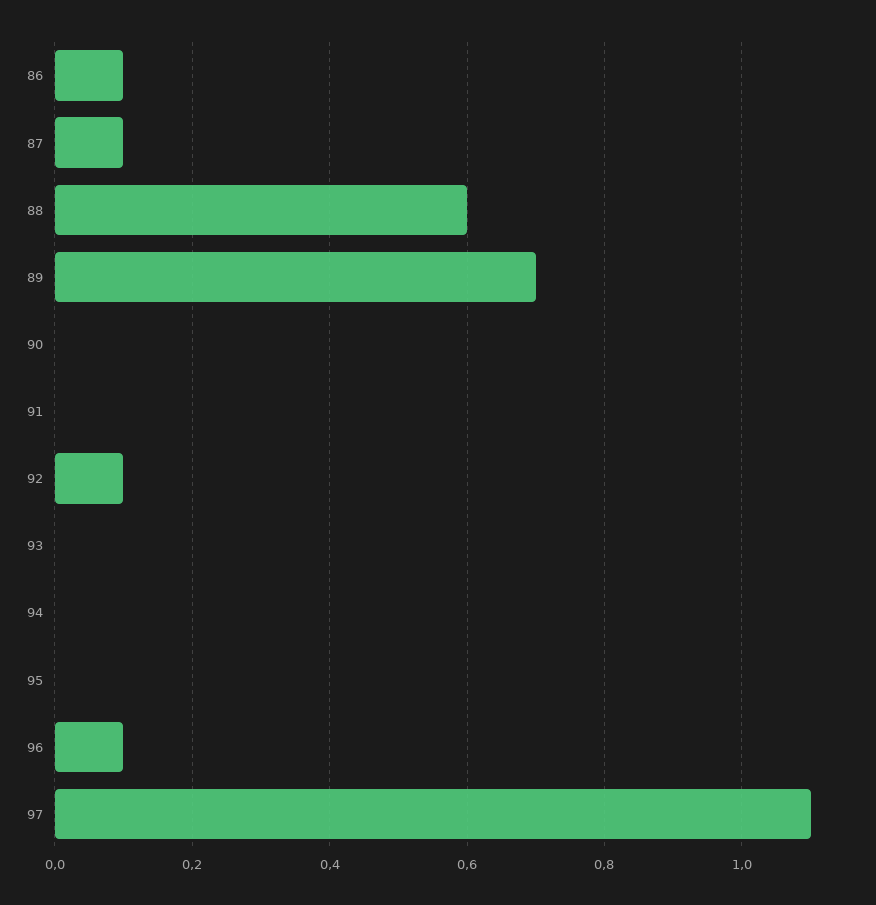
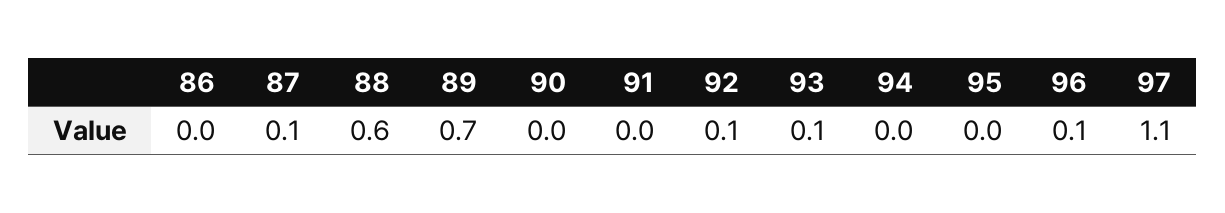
  {
-   "86": 0.1,
+   "86": 0,
    "87": 0.1,
    "88": 0.6,
    "89": 0.7,
    "90": 0,
    "91": 0,
    "92": 0.1,
-   "93": 0,
+   "93": 0.1,
    "94": 0,
    "95": 0,
    "96": 0.1,
    "97": 1.1
  }

